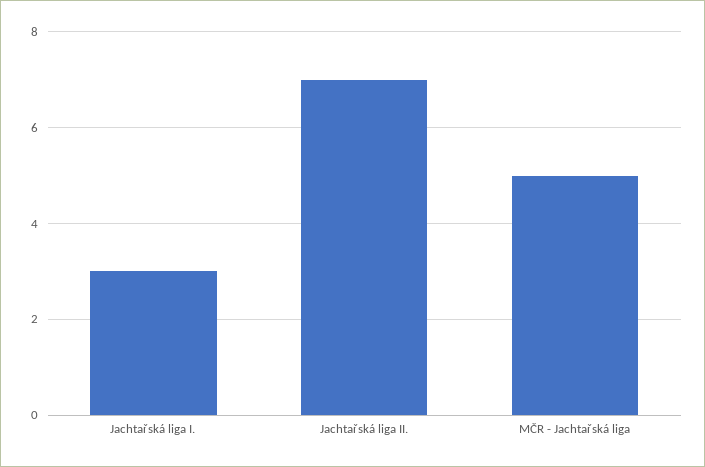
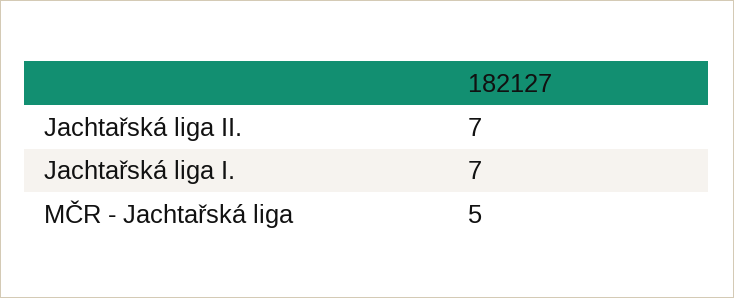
  {
-   "Jachtařská liga I.": 3,
+   "Jachtařská liga I.": 7,
    "Jachtařská liga II.": 7,
    "MČR - Jachtařská liga": 5
  }

